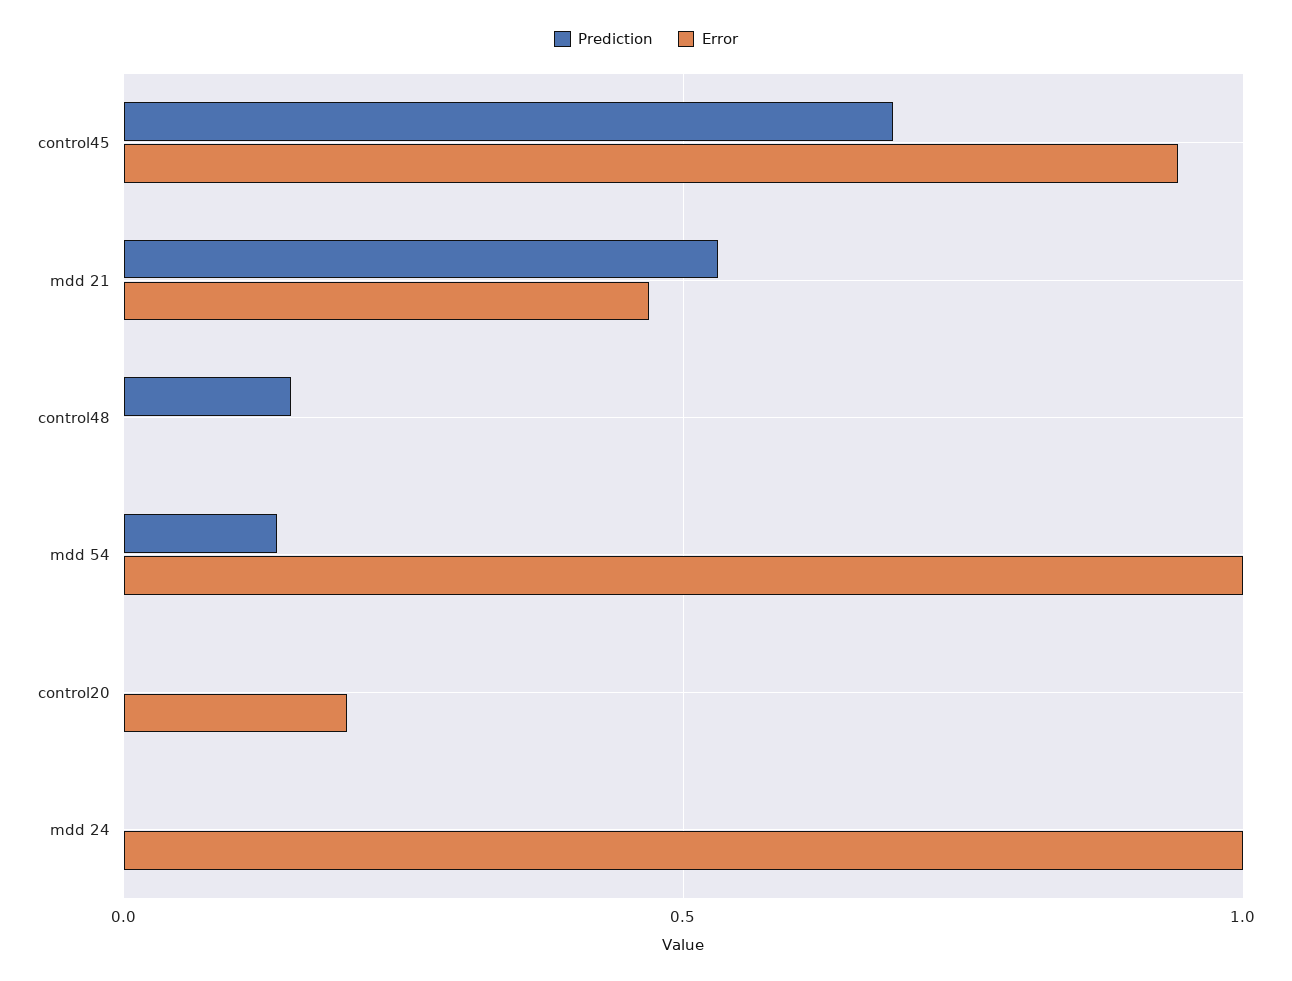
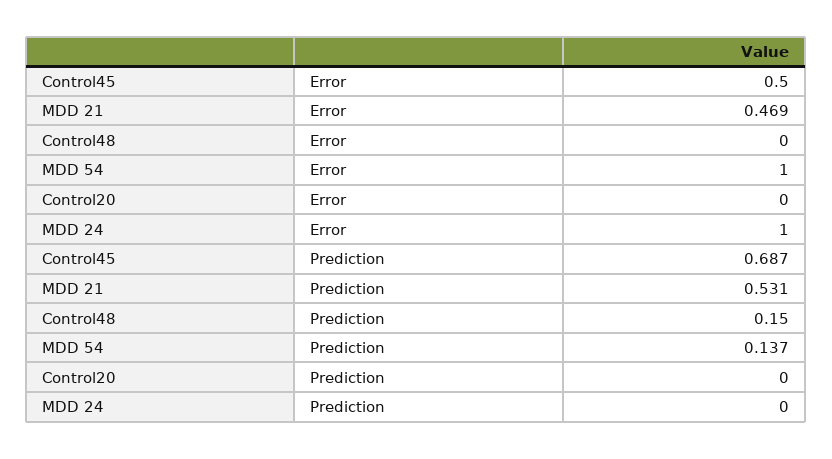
  {
    "Prediction": {
      "control45": 0.687,
      "mdd 21": 0.531,
      "control48": 0.15,
      "mdd 54": 0.137,
      "control20": 0,
      "mdd 24": 0
    },
    "Error": {
-     "control45": 0.95,
+     "control45": 0.5,
      "mdd 21": 0.469,
      "control48": 0,
      "mdd 54": 1,
-     "control20": 0.2,
+     "control20": 0,
      "mdd 24": 1
    }
  }

